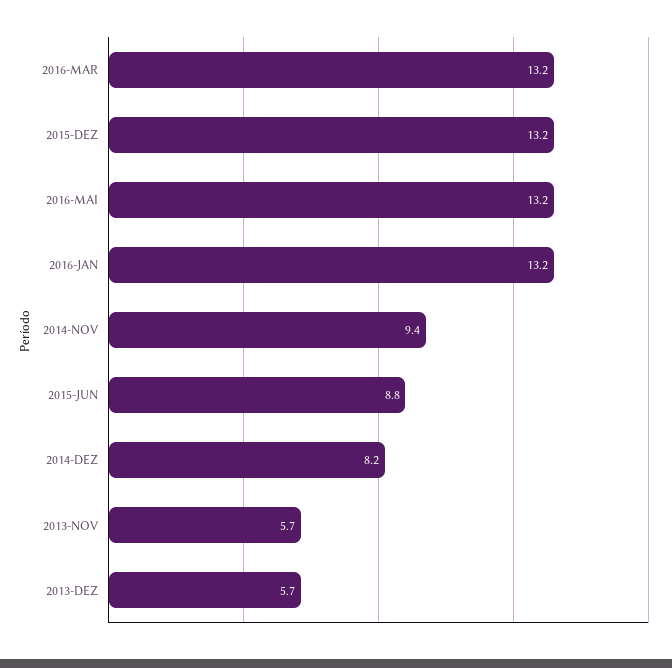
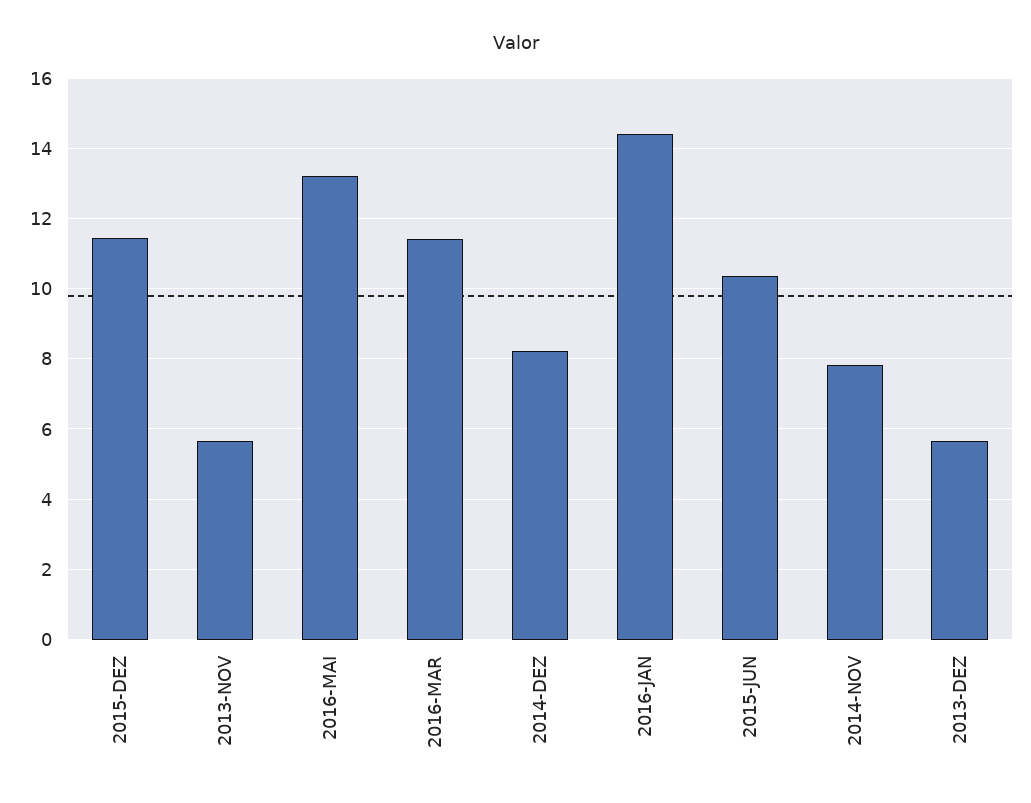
  {
-   "2016-MAR": 13.2,
+   "2016-MAR": 11.4,
-   "2015-DEZ": 13.2,
+   "2015-DEZ": 11.4,
    "2016-MAI": 13.2,
-   "2016-JAN": 13.2,
+   "2016-JAN": 14.4,
-   "2014-NOV": 9.4,
+   "2014-NOV": 7.8,
-   "2015-JUN": 8.8,
+   "2015-JUN": 10.4,
    "2014-DEZ": 8.2,
    "2013-NOV": 5.7,
    "2013-DEZ": 5.7
  }

